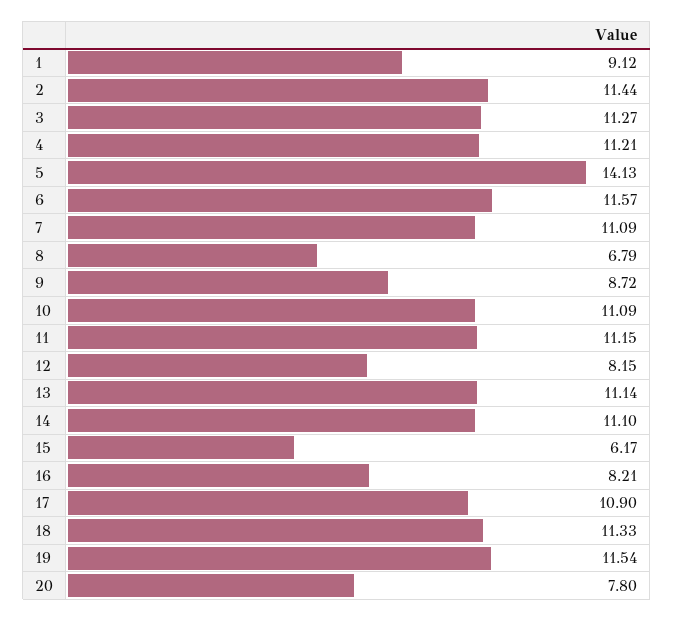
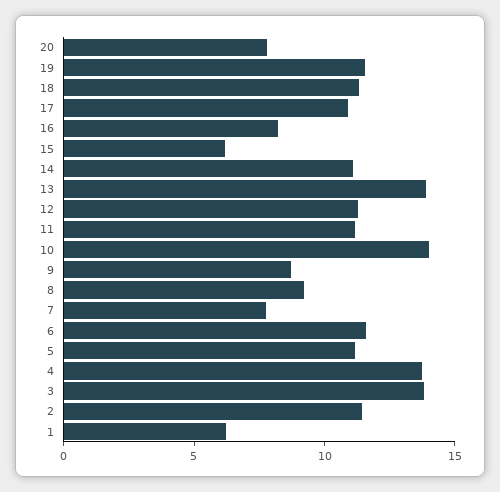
  {
-   "1": 9.12,
+   "1": 6,
    "2": 11.44,
-   "3": 11.27,
+   "3": 14,
-   "4": 11.21,
+   "4": 14,
-   "5": 14.13,
+   "5": 11,
    "6": 11.57,
-   "7": 11.09,
+   "7": 8,
-   "8": 6.79,
+   "8": 9,
    "9": 8.72,
-   "10": 11.09,
+   "10": 14,
    "11": 11.15,
-   "12": 8.15,
+   "12": 11,
-   "13": 11.14,
+   "13": 14,
    "14": 11.1,
    "15": 6.17,
    "16": 8.21,
    "17": 10.9,
    "18": 11.33,
    "19": 11.54,
    "20": 7.8
  }

